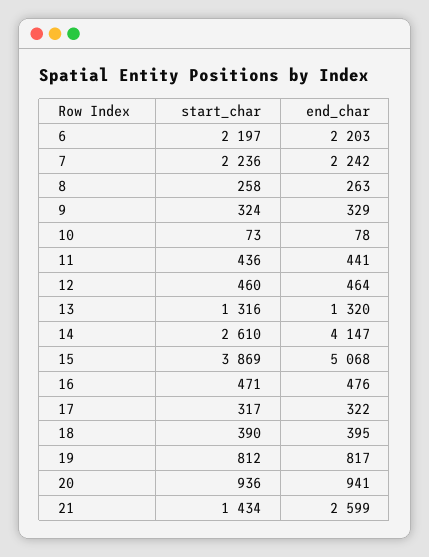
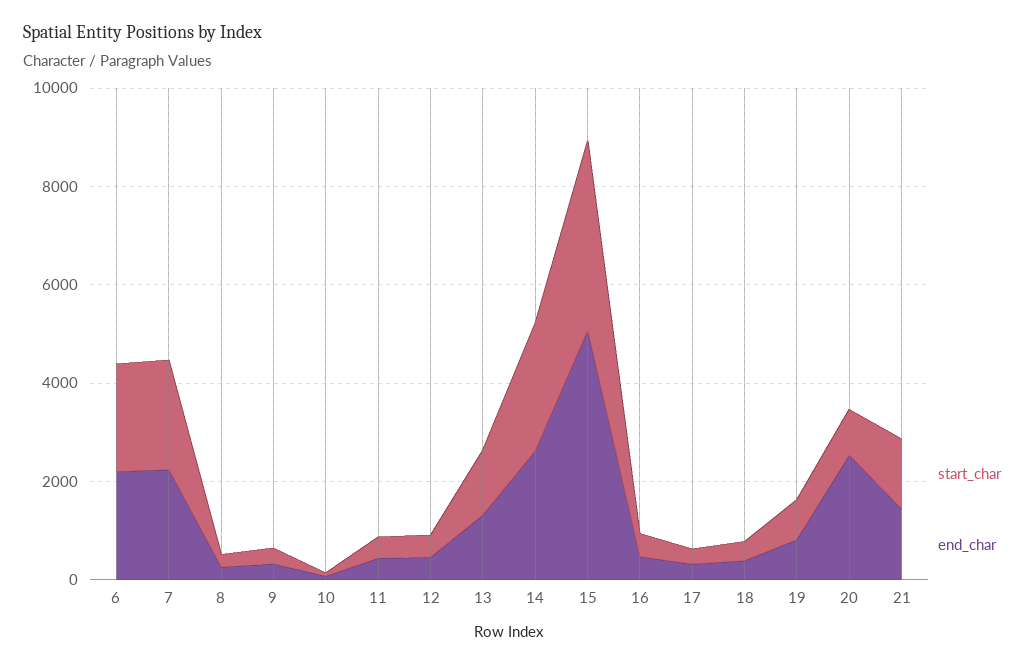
  {
    "start_char": {
      "6": 2197,
      "7": 2236,
      "8": 258,
      "9": 324,
      "10": 73,
      "11": 436,
      "12": 460,
      "13": 1316,
      "14": 2610,
      "15": 3869,
      "16": 471,
      "17": 317,
      "18": 390,
      "19": 812,
      "20": 936,
      "21": 1434
    },
    "end_char": {
      "6": 2203,
      "7": 2242,
      "8": 263,
      "9": 329,
      "10": 78,
      "11": 441,
      "12": 464,
      "13": 1320,
-     "14": 4147,
+     "14": 2500,
      "15": 5068,
      "16": 476,
      "17": 322,
      "18": 395,
      "19": 817,
-     "20": 941,
+     "20": 2500,
-     "21": 2599
+     "21": 1500
    }
  }

